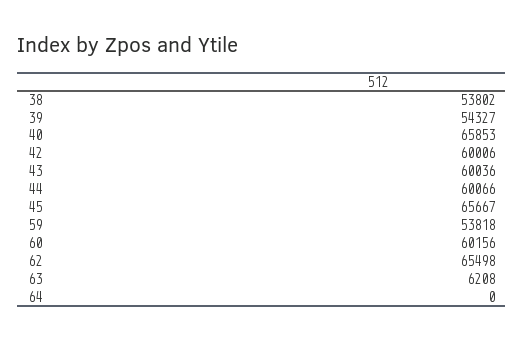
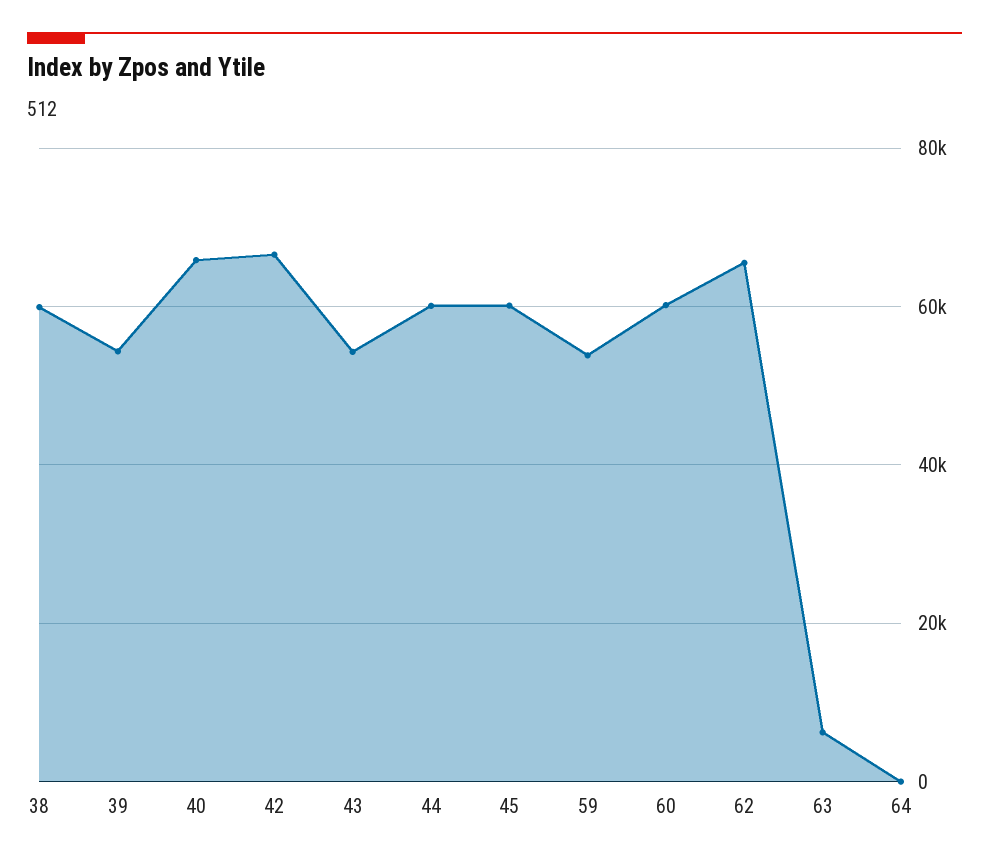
  {
-   "38": 53802,
+   "38": 60000,
    "39": 54327,
    "40": 65853,
-   "42": 60006,
+   "42": 66000,
-   "43": 60036,
+   "43": 54000,
    "44": 60066,
-   "45": 65667,
+   "45": 60000,
    "59": 53818,
    "60": 60156,
    "62": 65498,
    "63": 6208,
    "64": 0
  }

